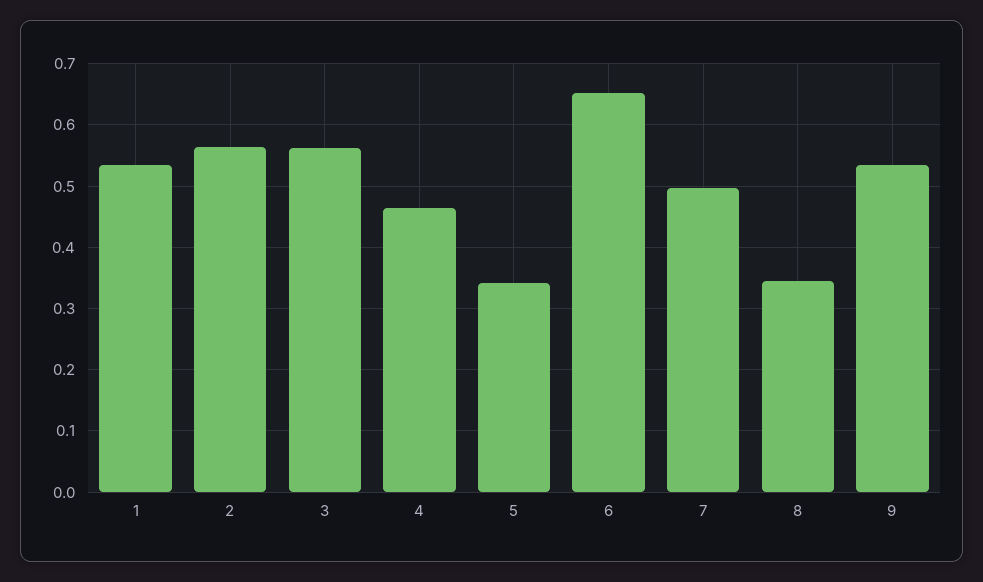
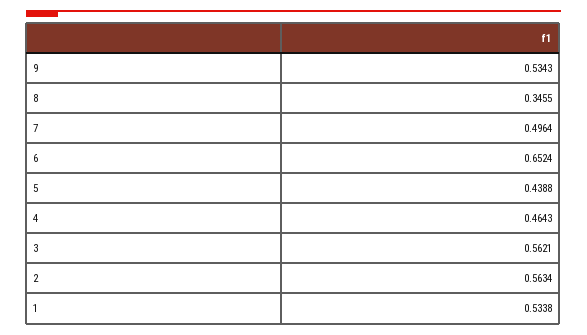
  {
    "1": 0.5338,
    "2": 0.5634,
    "3": 0.5621,
    "4": 0.4643,
-   "5": 0.34,
+   "5": 0.4388,
    "6": 0.6524,
    "7": 0.4964,
    "8": 0.3455,
    "9": 0.5343
  }

